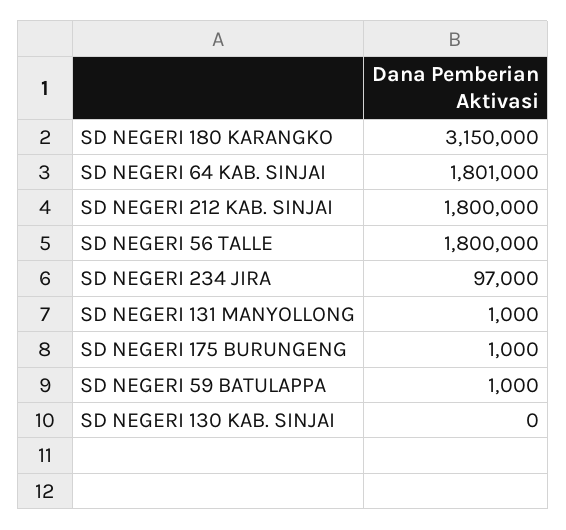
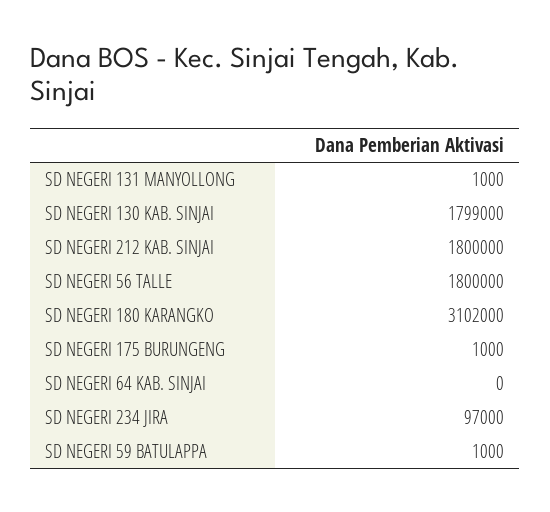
  {
-   "SD NEGERI 180 KARANGKO": 3150000,
+   "SD NEGERI 180 KARANGKO": 3102000,
-   "SD NEGERI 64 KAB. SINJAI": 1801000,
+   "SD NEGERI 64 KAB. SINJAI": 0,
    "SD NEGERI 212 KAB. SINJAI": 1800000,
    "SD NEGERI 56 TALLE": 1800000,
    "SD NEGERI 234 JIRA": 97000,
    "SD NEGERI 131 MANYOLLONG": 1000,
    "SD NEGERI 175 BURUNGENG": 1000,
    "SD NEGERI 59 BATULAPPA": 1000,
-   "SD NEGERI 130 KAB. SINJAI": 0
+   "SD NEGERI 130 KAB. SINJAI": 1799000
  }

